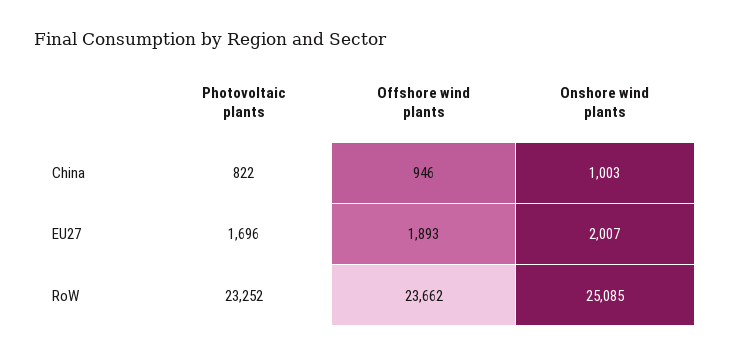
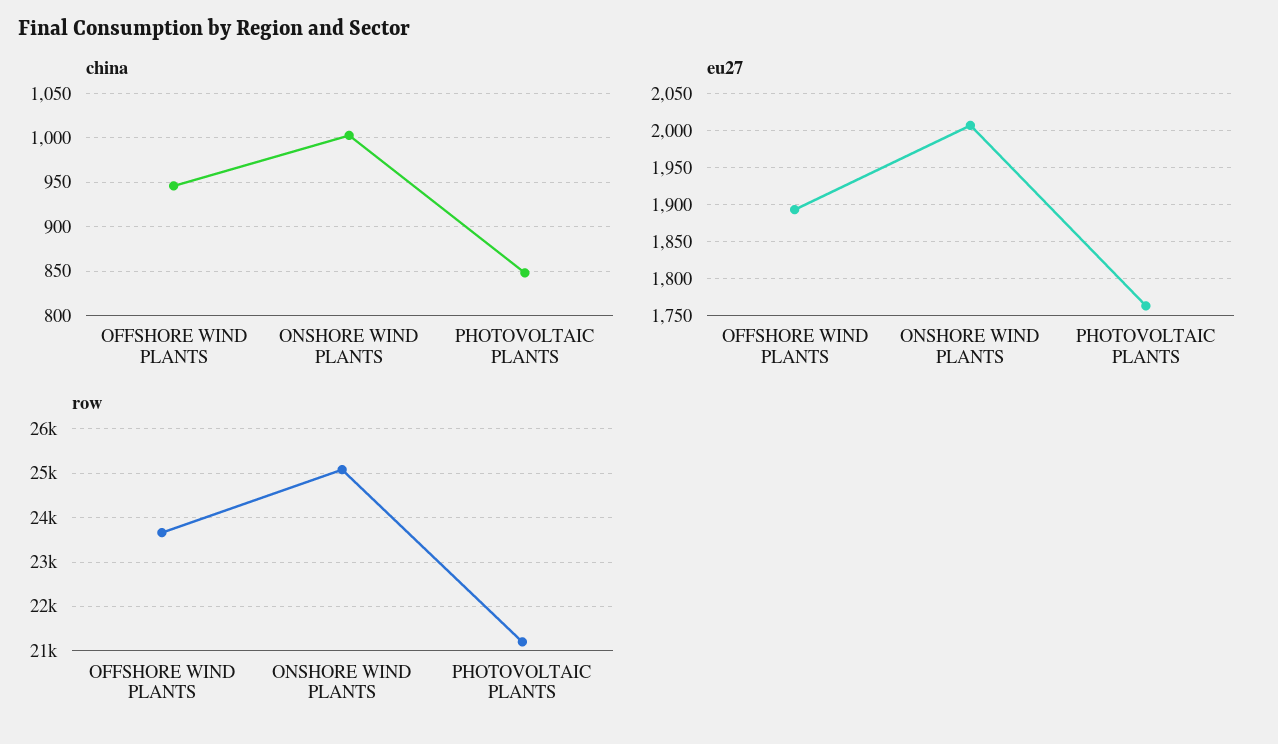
  {
    "China": {
-     "Photovoltaic plants": 822,
+     "Photovoltaic plants": 850,
      "Offshore wind plants": 946,
      "Onshore wind plants": 1003
    },
    "EU27": {
-     "Photovoltaic plants": 1696,
+     "Photovoltaic plants": 1760,
      "Offshore wind plants": 1893,
      "Onshore wind plants": 2007
    },
    "RoW": {
-     "Photovoltaic plants": 23252,
+     "Photovoltaic plants": 21200,
      "Offshore wind plants": 23662,
      "Onshore wind plants": 25085
    }
  }

